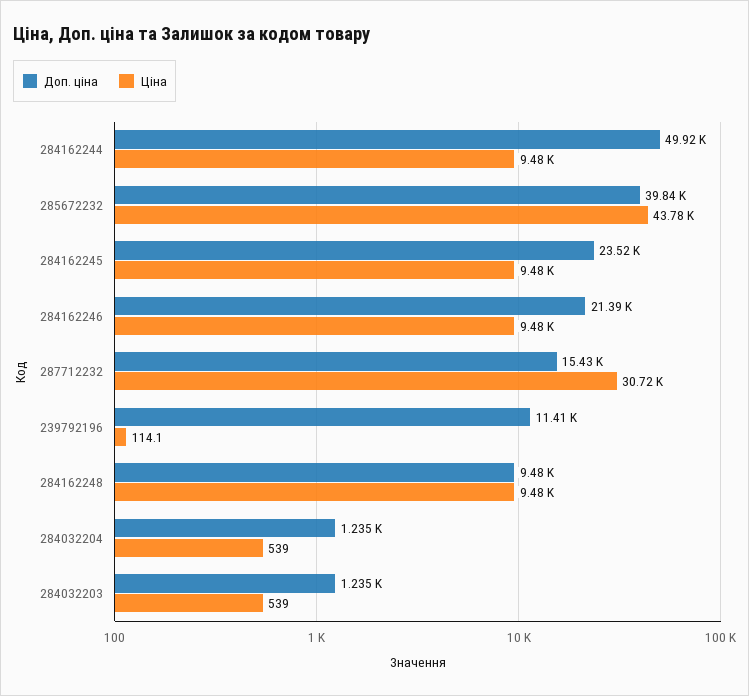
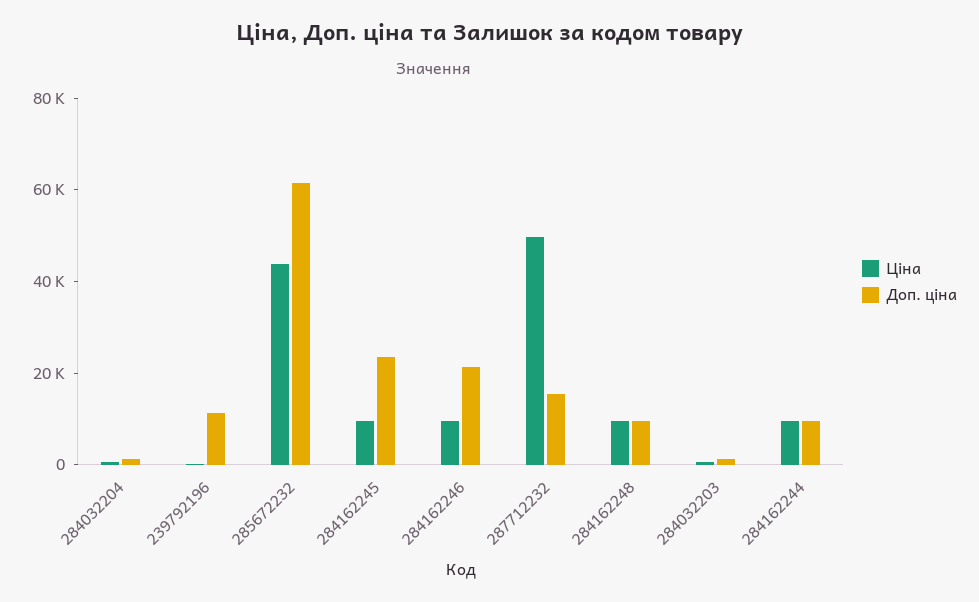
  {
    "Доп. ціна": {
-     "284162244": 49920,
+     "284162244": 10000,
-     "285672232": 39840,
+     "285672232": 60000,
      "284162245": 23520,
      "284162246": 21390,
      "287712232": 15430,
      "239792196": 11410,
      "284162248": 9480,
      "284032204": 1235,
      "284032203": 1235
    },
    "Ціна": {
      "284162244": 9480,
      "285672232": 43780,
      "284162245": 9480,
      "284162246": 9480,
-     "287712232": 30720,
+     "287712232": 50000,
      "239792196": 114.1,
      "284162248": 9480,
      "284032204": 539,
      "284032203": 539
    }
  }

